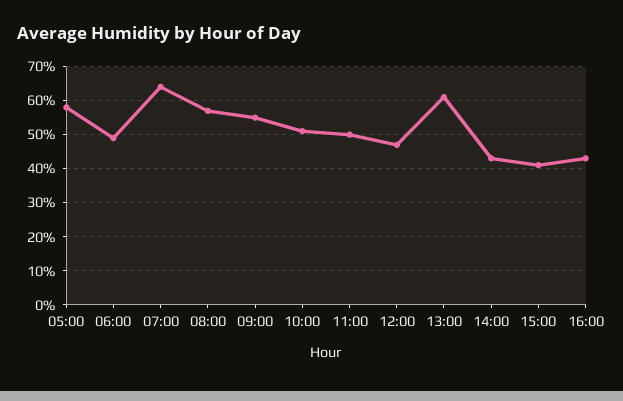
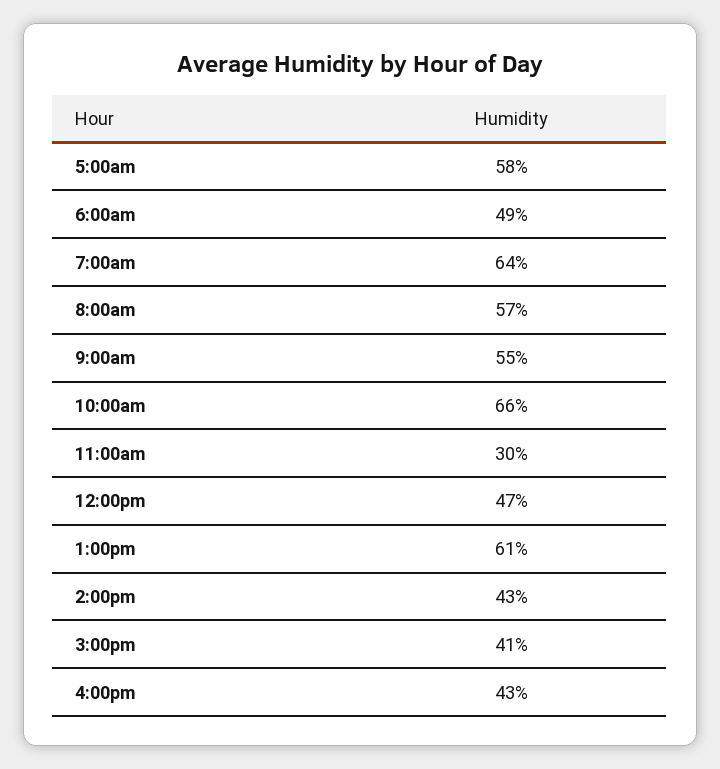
  {
    "05:00": 58,
    "06:00": 49,
    "07:00": 64,
    "08:00": 57,
    "09:00": 55,
-   "10:00": 50,
+   "10:00": 66,
-   "11:00": 50,
+   "11:00": 30,
    "12:00": 47,
    "13:00": 61,
    "14:00": 43,
    "15:00": 41,
    "16:00": 43
  }

